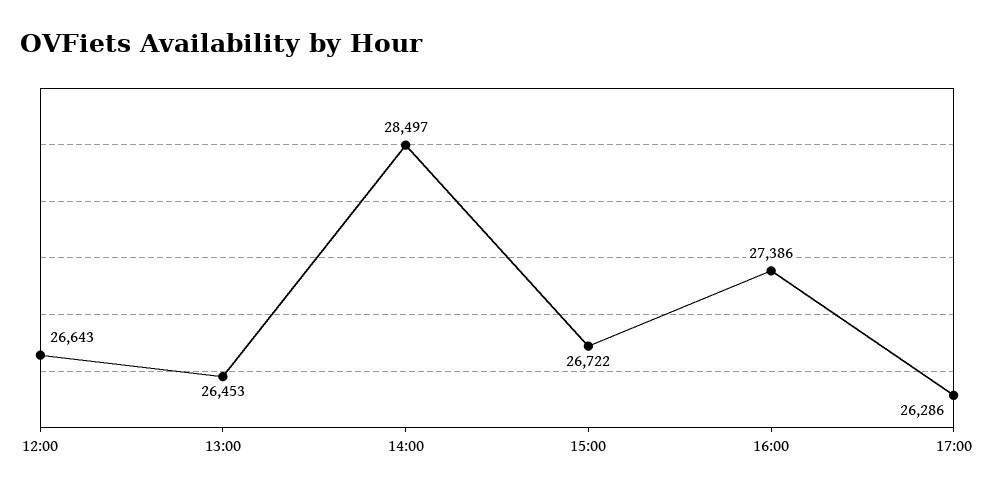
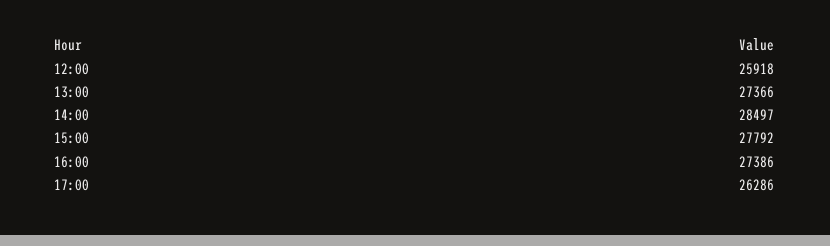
  {
-   "12:00": 26643,
+   "12:00": 25918,
-   "13:00": 26453,
+   "13:00": 27366,
    "14:00": 28497,
-   "15:00": 26722,
+   "15:00": 27792,
    "16:00": 27386,
    "17:00": 26286
  }

